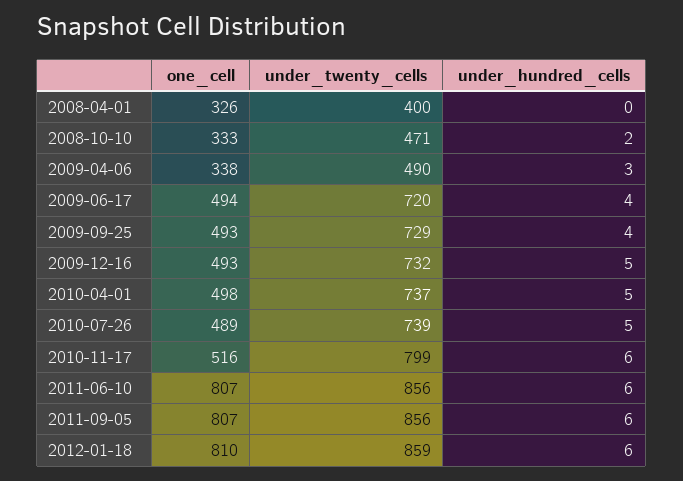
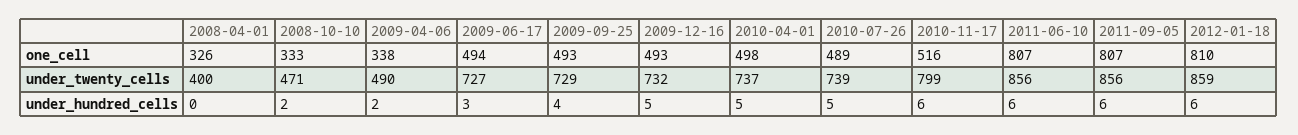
  {
    "one_cell": {
      "2008-04-01": 326,
      "2008-10-10": 333,
      "2009-04-06": 338,
      "2009-06-17": 494,
      "2009-09-25": 493,
      "2009-12-16": 493,
      "2010-04-01": 498,
      "2010-07-26": 489,
      "2010-11-17": 516,
      "2011-06-10": 807,
      "2011-09-05": 807,
      "2012-01-18": 810
    },
    "under_twenty_cells": {
      "2008-04-01": 400,
      "2008-10-10": 471,
      "2009-04-06": 490,
-     "2009-06-17": 720,
+     "2009-06-17": 727,
      "2009-09-25": 729,
      "2009-12-16": 732,
      "2010-04-01": 737,
      "2010-07-26": 739,
      "2010-11-17": 799,
      "2011-06-10": 856,
      "2011-09-05": 856,
      "2012-01-18": 859
    },
    "under_hundred_cells": {
      "2008-04-01": 0,
      "2008-10-10": 2,
-     "2009-04-06": 3,
+     "2009-04-06": 2,
-     "2009-06-17": 4,
+     "2009-06-17": 3,
      "2009-09-25": 4,
      "2009-12-16": 5,
      "2010-04-01": 5,
      "2010-07-26": 5,
      "2010-11-17": 6,
      "2011-06-10": 6,
      "2011-09-05": 6,
      "2012-01-18": 6
    }
  }

